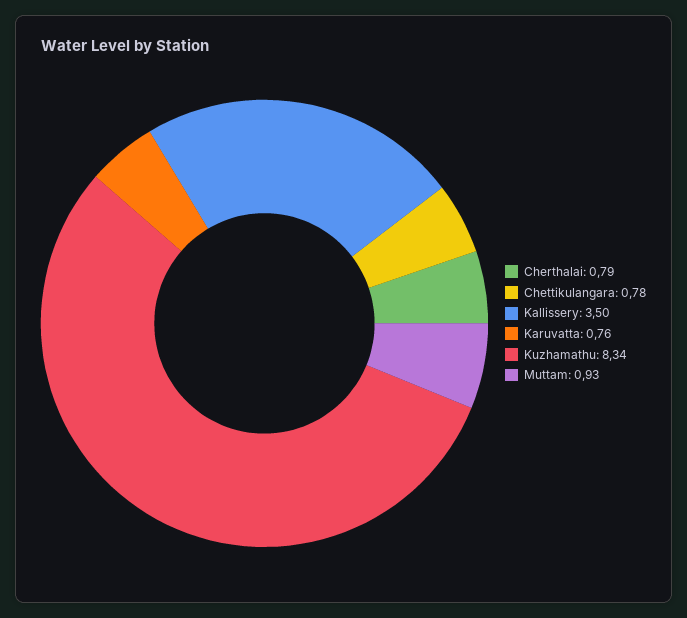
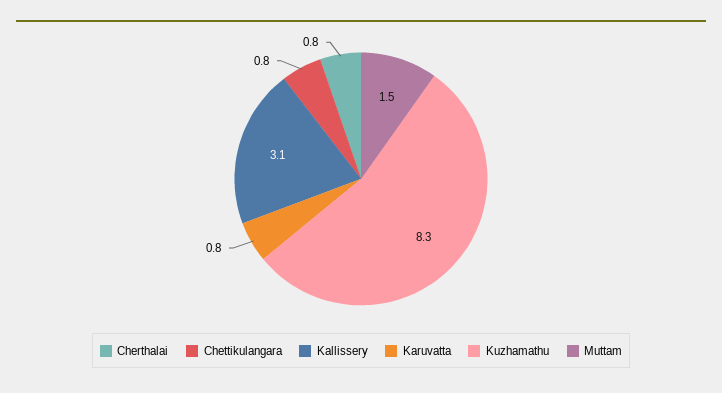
  {
    "Cherthalai": 0.79,
    "Chettikulangara": 0.78,
-   "Kallissery": 3.5,
+   "Kallissery": 3.1,
    "Karuvatta": 0.76,
    "Kuzhamathu": 8.34,
-   "Muttam": 0.93
+   "Muttam": 1.5
  }

